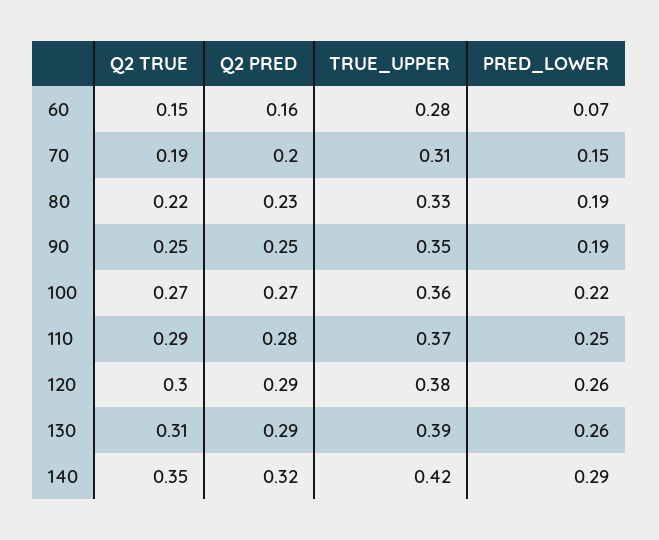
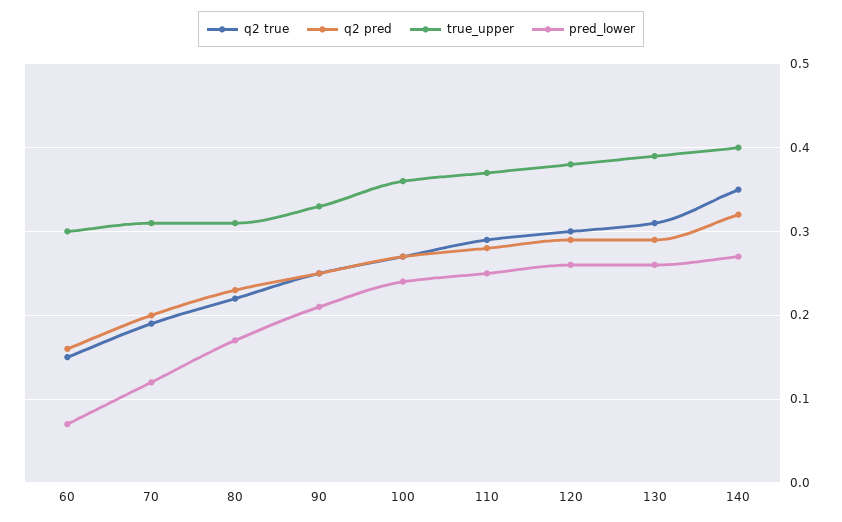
  {
    "Q2 TRUE": {
      "60": 0.15,
      "70": 0.19,
      "80": 0.22,
      "90": 0.25,
      "100": 0.27,
      "110": 0.29,
      "120": 0.3,
      "130": 0.31,
      "140": 0.35
    },
    "Q2 PRED": {
      "60": 0.16,
      "70": 0.2,
      "80": 0.23,
      "90": 0.25,
      "100": 0.27,
      "110": 0.28,
      "120": 0.29,
      "130": 0.29,
      "140": 0.32
    },
    "TRUE_UPPER": {
-     "60": 0.28,
+     "60": 0.3,
      "70": 0.31,
-     "80": 0.33,
+     "80": 0.31,
-     "90": 0.35,
+     "90": 0.33,
      "100": 0.36,
      "110": 0.37,
      "120": 0.38,
      "130": 0.39,
-     "140": 0.42
+     "140": 0.4
    },
    "PRED_LOWER": {
      "60": 0.07,
-     "70": 0.15,
+     "70": 0.12,
-     "80": 0.19,
+     "80": 0.17,
-     "90": 0.19,
+     "90": 0.21,
-     "100": 0.22,
+     "100": 0.24,
      "110": 0.25,
      "120": 0.26,
      "130": 0.26,
-     "140": 0.29
+     "140": 0.27
    }
  }

